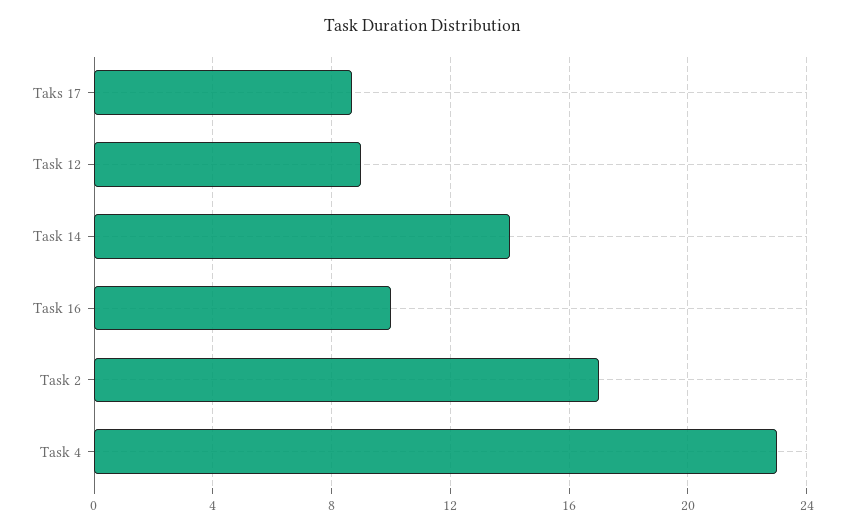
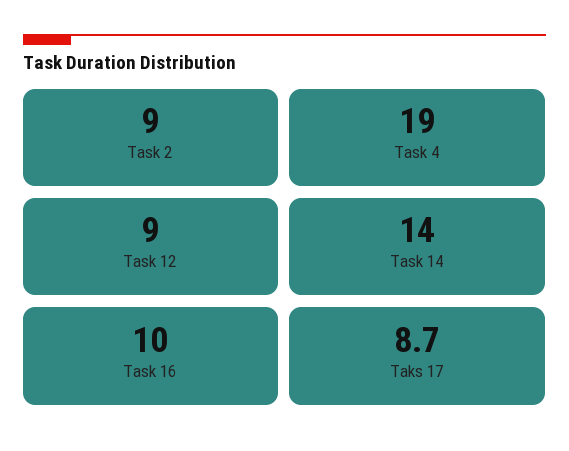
  {
    "Taks 17": 8.7,
    "Task 12": 9,
    "Task 14": 14,
    "Task 16": 10,
-   "Task 2": 17,
+   "Task 2": 9,
-   "Task 4": 23
+   "Task 4": 19
  }

